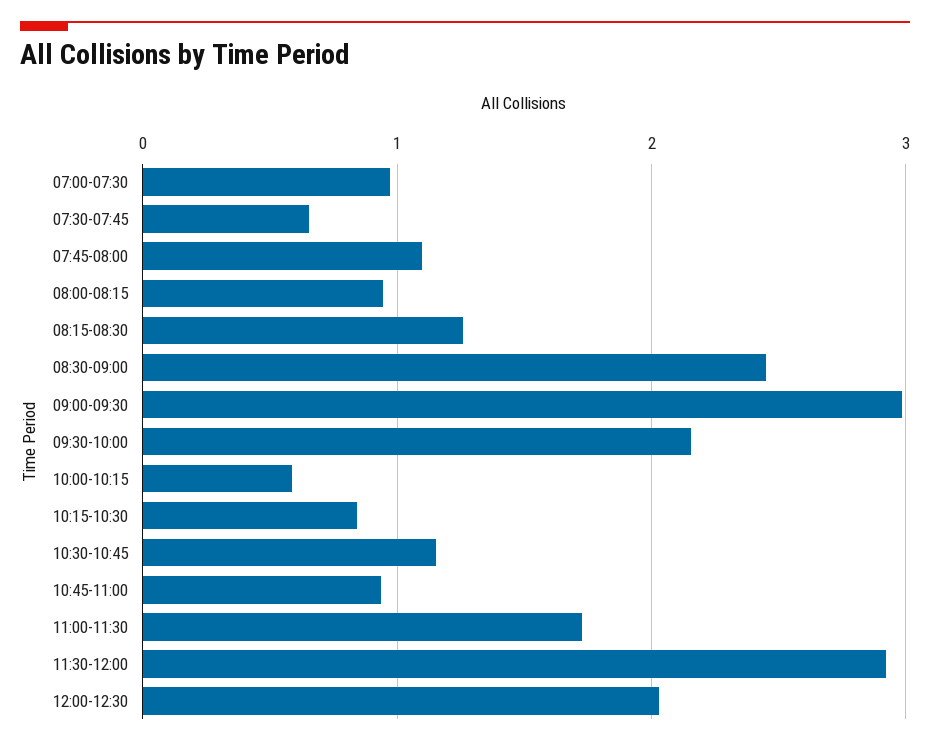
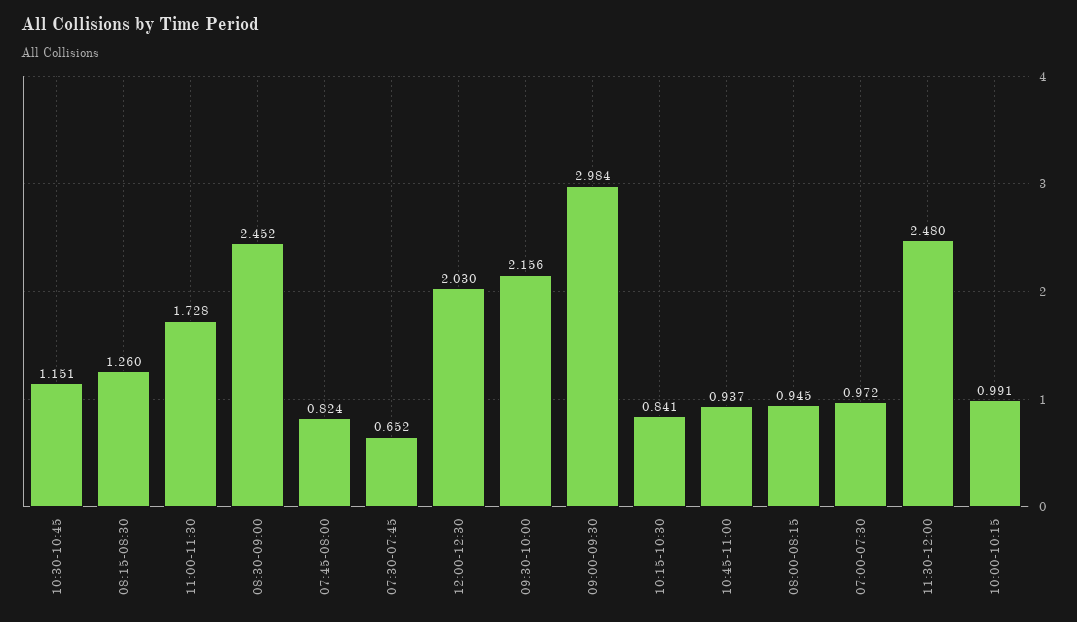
  {
    "07:00-07:30": 0.972,
    "07:30-07:45": 0.652,
-   "07:45-08:00": 1.1,
+   "07:45-08:00": 0.824,
    "08:00-08:15": 0.945,
    "08:15-08:30": 1.26,
    "08:30-09:00": 2.452,
    "09:00-09:30": 2.984,
    "09:30-10:00": 2.156,
-   "10:00-10:15": 0.6,
+   "10:00-10:15": 0.991,
    "10:15-10:30": 0.841,
    "10:30-10:45": 1.151,
    "10:45-11:00": 0.937,
    "11:00-11:30": 1.728,
-   "11:30-12:00": 2.9,
+   "11:30-12:00": 2.48,
    "12:00-12:30": 2.03
  }

